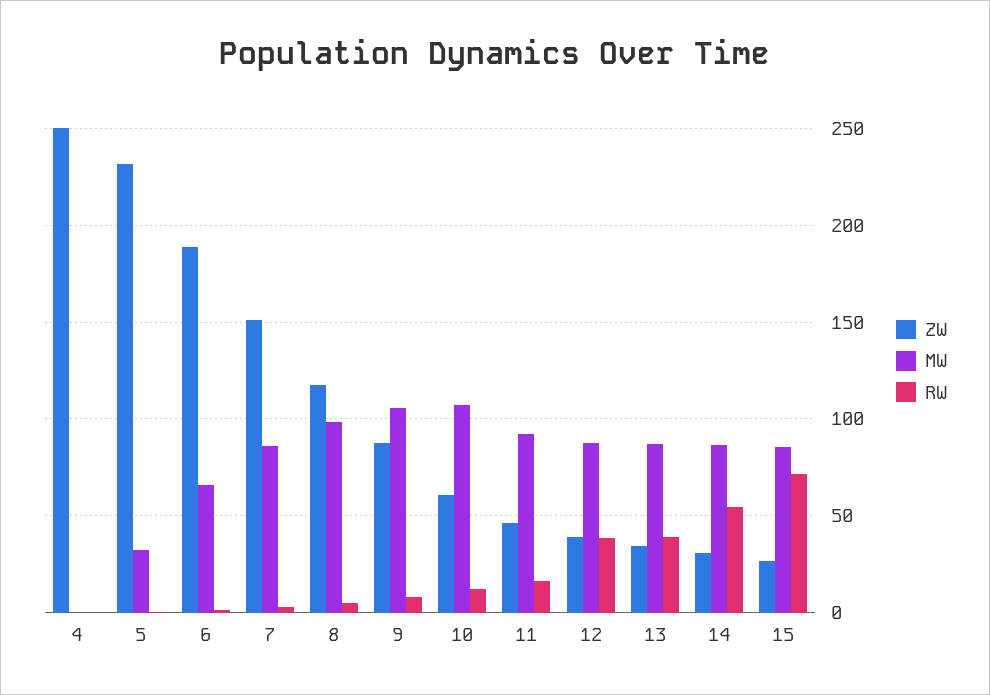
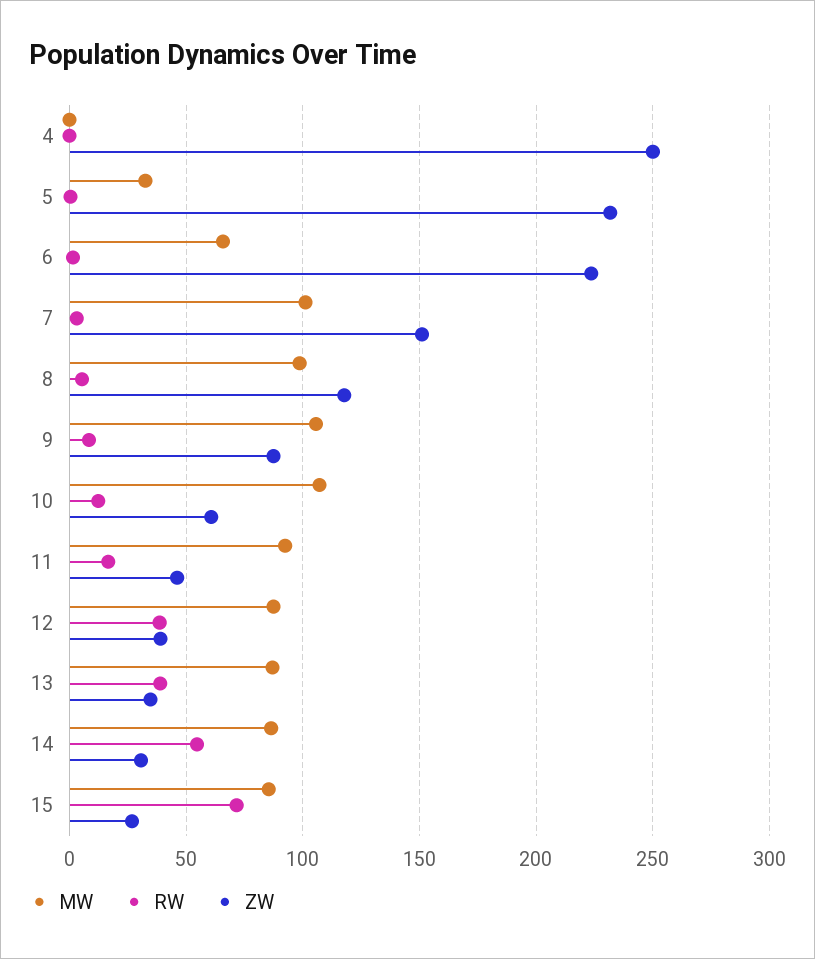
  {
    "ZW": {
      "4": 250,
      "5": 230,
-     "6": 190,
+     "6": 225,
      "7": 150,
      "8": 120,
      "9": 85,
      "10": 60,
      "11": 45,
      "12": 40,
      "13": 35,
      "14": 30,
      "15": 25
    },
    "MW": {
      "4": 0,
      "5": 35,
      "6": 65,
-     "7": 85,
+     "7": 100,
      "8": 100,
      "9": 105,
      "10": 105,
      "11": 90,
      "12": 85,
      "13": 85,
      "14": 85,
      "15": 85
    },
    "RW": {
      "4": 0,
      "5": 0,
      "6": 0,
      "7": 5,
      "8": 5,
      "9": 10,
      "10": 10,
      "11": 15,
      "12": 40,
      "13": 40,
      "14": 55,
      "15": 70
    }
  }

